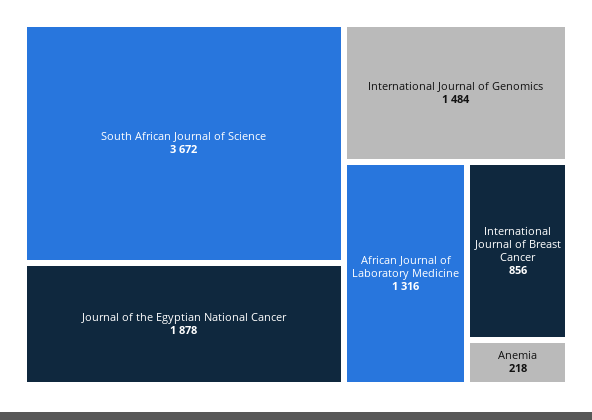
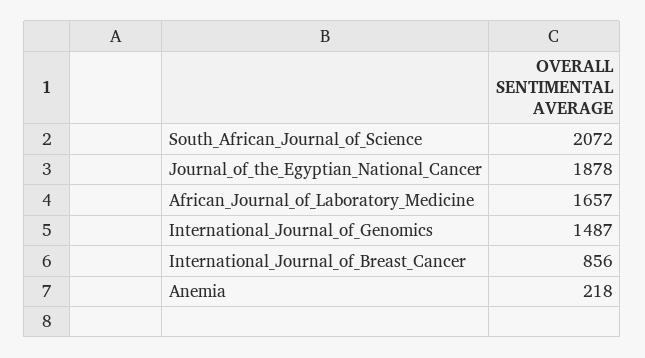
  {
-   "South African Journal of Science": 3672,
+   "South African Journal of Science": 2072,
    "Journal of the Egyptian National Cancer": 1878,
-   "International Journal of Genomics": 1484,
+   "International Journal of Genomics": 1487,
-   "African Journal of Laboratory Medicine": 1316,
+   "African Journal of Laboratory Medicine": 1657,
    "International Journal of Breast Cancer": 856,
    "Anemia": 218
  }

